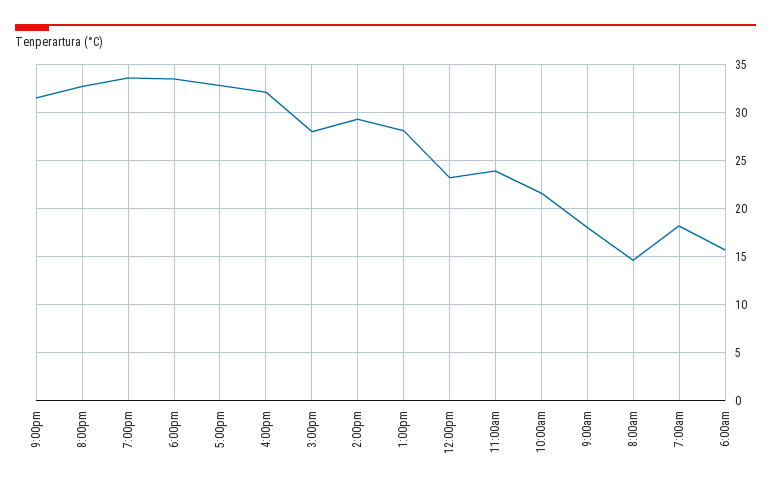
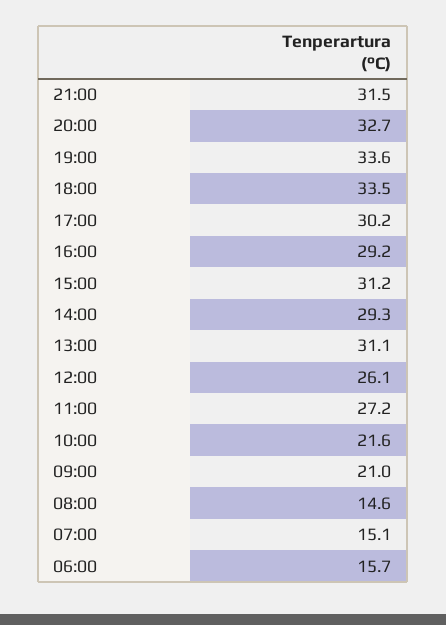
  {
    "9:00pm": 31.5,
    "8:00pm": 32.7,
    "7:00pm": 33.6,
    "6:00pm": 33.5,
-   "5:00pm": 33,
+   "5:00pm": 30.2,
-   "4:00pm": 32,
+   "4:00pm": 29.2,
-   "3:00pm": 28,
+   "3:00pm": 31.2,
    "2:00pm": 29.3,
-   "1:00pm": 28,
+   "1:00pm": 31.1,
-   "12:00pm": 23,
+   "12:00pm": 26.1,
-   "11:00am": 24,
+   "11:00am": 27.2,
    "10:00am": 21.6,
-   "9:00am": 18,
+   "9:00am": 21,
    "8:00am": 14.6,
-   "7:00am": 18,
+   "7:00am": 15.1,
    "6:00am": 15.7
  }

